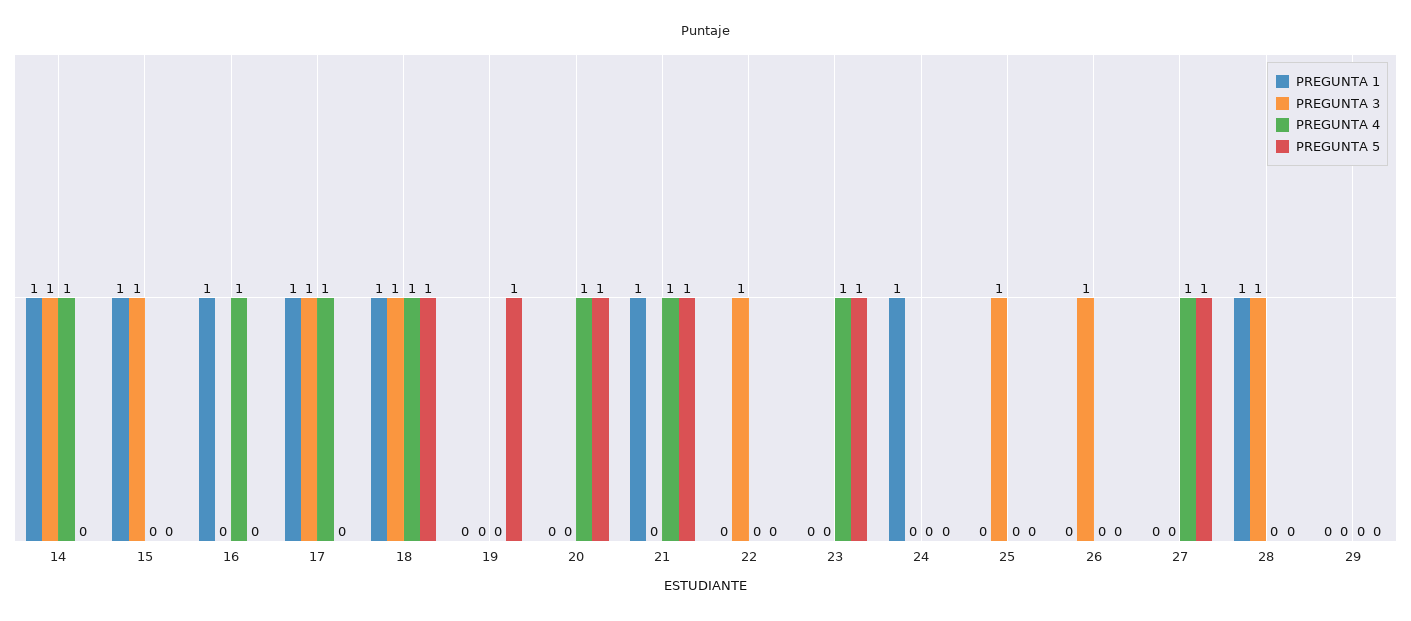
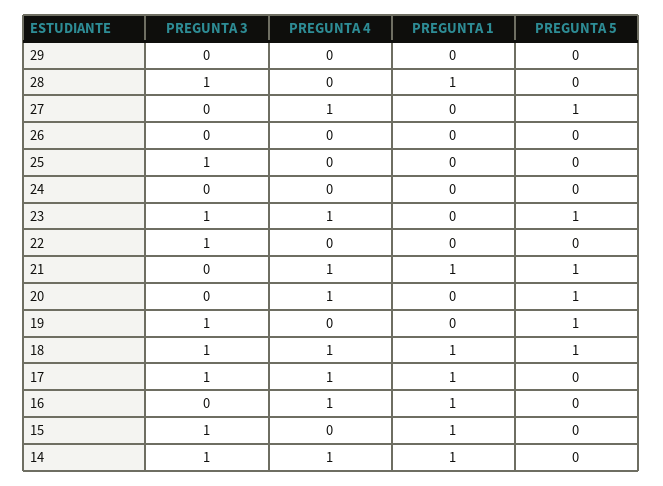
  {
    "PREGUNTA 1": {
      "14": 1,
      "15": 1,
      "16": 1,
      "17": 1,
      "18": 1,
      "19": 0,
      "20": 0,
      "21": 1,
      "22": 0,
      "23": 0,
-     "24": 1,
+     "24": 0,
      "25": 0,
      "26": 0,
      "27": 0,
      "28": 1,
      "29": 0
    },
    "PREGUNTA 3": {
      "14": 1,
      "15": 1,
      "16": 0,
      "17": 1,
      "18": 1,
-     "19": 0,
+     "19": 1,
      "20": 0,
      "21": 0,
      "22": 1,
-     "23": 0,
+     "23": 1,
      "24": 0,
      "25": 1,
-     "26": 1,
+     "26": 0,
      "27": 0,
      "28": 1,
      "29": 0
    },
    "PREGUNTA 4": {
      "14": 1,
      "15": 0,
      "16": 1,
      "17": 1,
      "18": 1,
      "19": 0,
      "20": 1,
      "21": 1,
      "22": 0,
      "23": 1,
      "24": 0,
      "25": 0,
      "26": 0,
      "27": 1,
      "28": 0,
      "29": 0
    },
    "PREGUNTA 5": {
      "14": 0,
      "15": 0,
      "16": 0,
      "17": 0,
      "18": 1,
      "19": 1,
      "20": 1,
      "21": 1,
      "22": 0,
      "23": 1,
      "24": 0,
      "25": 0,
      "26": 0,
      "27": 1,
      "28": 0,
      "29": 0
    }
  }

